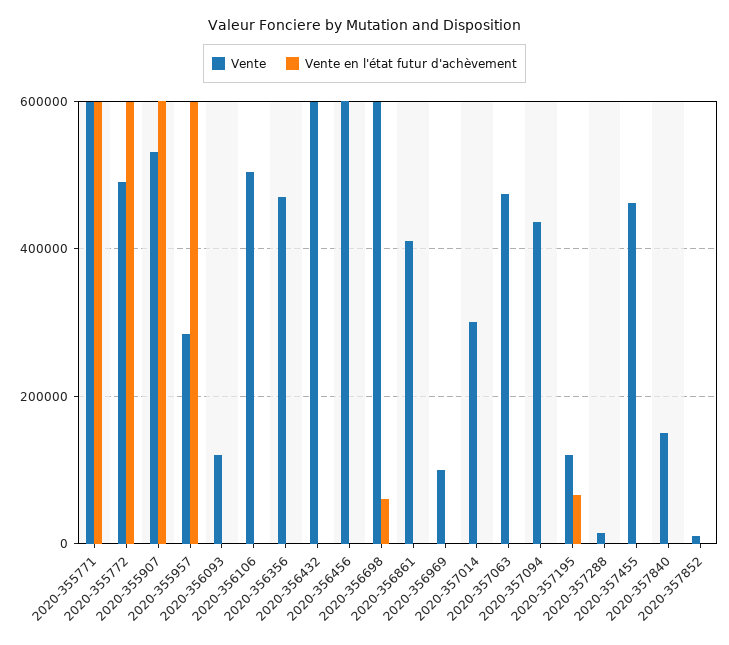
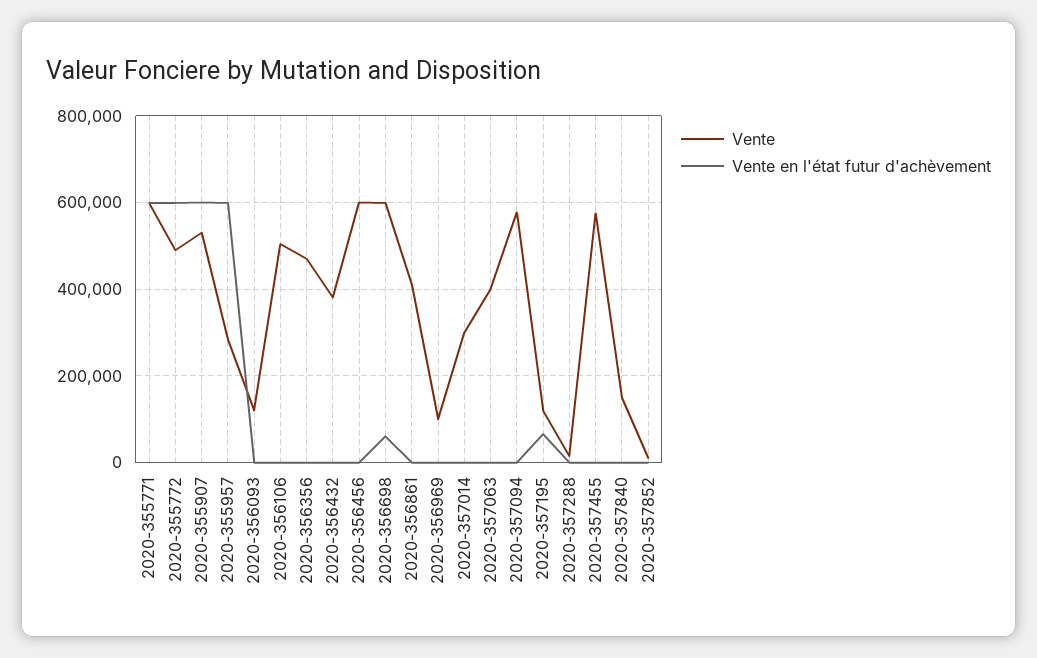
  {
    "Vente": {
      "2020-355771": 600000,
      "2020-355772": 500000,
      "2020-355907": 540000,
      "2020-355957": 280000,
      "2020-356093": 120000,
      "2020-356106": 500000,
      "2020-356356": 480000,
-     "2020-356432": 600000,
+     "2020-356432": 380000,
      "2020-356456": 600000,
      "2020-356698": 600000,
      "2020-356861": 420000,
      "2020-356969": 100000,
      "2020-357014": 300000,
-     "2020-357063": 480000,
+     "2020-357063": 400000,
-     "2020-357094": 440000,
+     "2020-357094": 580000,
      "2020-357195": 120000,
      "2020-357288": 20000,
-     "2020-357455": 460000,
+     "2020-357455": 580000,
      "2020-357840": 160000,
      "2020-357852": 20000
    },
    "Vente en l'état futur d'achèvement": {
      "2020-355771": 600000,
      "2020-355772": 600000,
      "2020-355907": 600000,
      "2020-355957": 600000,
      "2020-356093": 0,
      "2020-356106": 0,
      "2020-356356": 0,
      "2020-356432": 0,
      "2020-356456": 0,
      "2020-356698": 60000,
      "2020-356861": 0,
      "2020-356969": 0,
      "2020-357014": 0,
      "2020-357063": 0,
      "2020-357094": 0,
      "2020-357195": 60000,
      "2020-357288": 0,
      "2020-357455": 0,
      "2020-357840": 0,
      "2020-357852": 0
    }
  }

